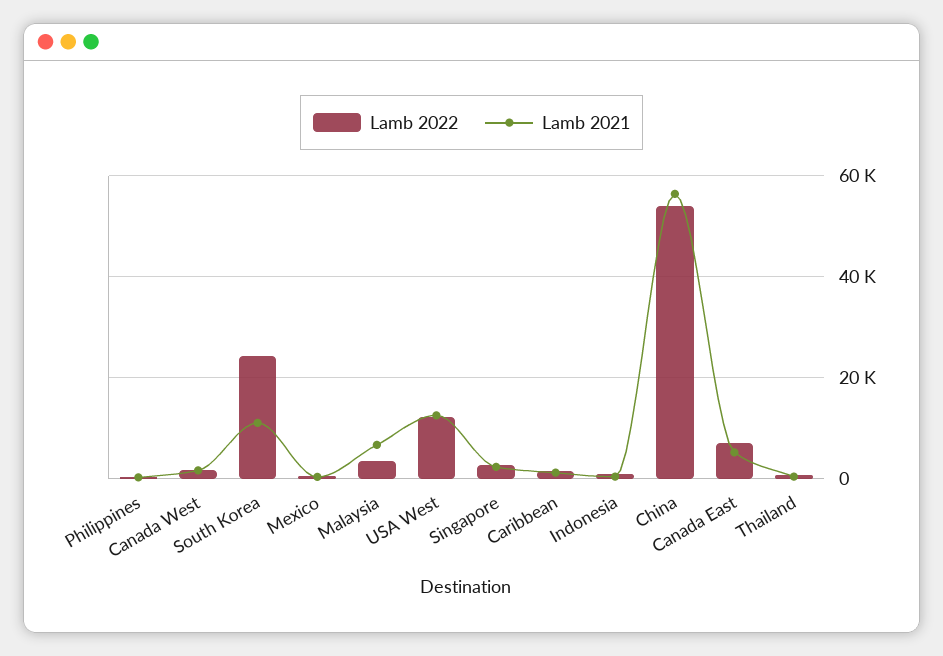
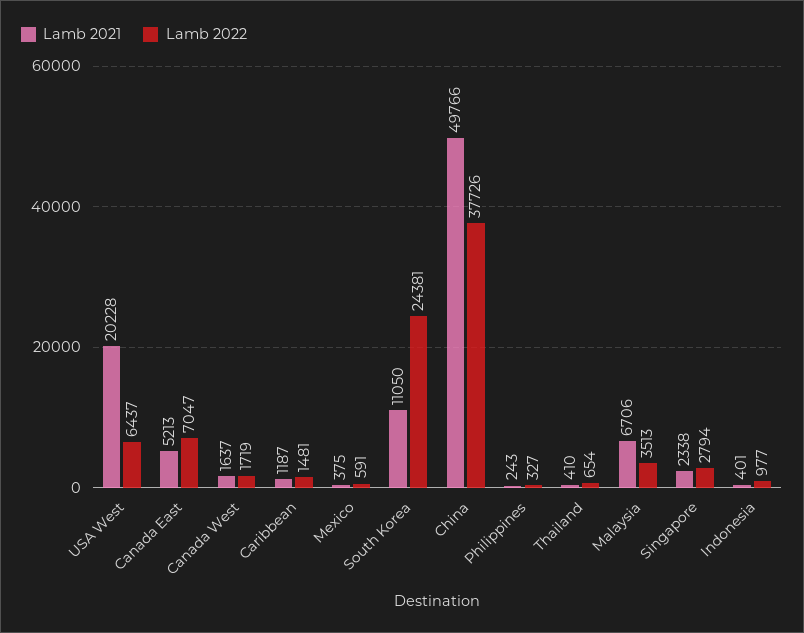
  {
    "Lamb 2022": {
      "Philippines": 327,
      "Canada West": 1719,
      "South Korea": 24381,
      "Mexico": 591,
      "Malaysia": 3513,
-     "USA West": 12000,
+     "USA West": 6437,
      "Singapore": 2794,
      "Caribbean": 1481,
      "Indonesia": 977,
-     "China": 54000,
+     "China": 37726,
      "Canada East": 7047,
      "Thailand": 654
    },
    "Lamb 2021": {
      "Philippines": 243,
      "Canada West": 1637,
      "South Korea": 11050,
      "Mexico": 375,
      "Malaysia": 6706,
-     "USA West": 12000,
+     "USA West": 20228,
      "Singapore": 2338,
      "Caribbean": 1187,
      "Indonesia": 401,
-     "China": 56000,
+     "China": 49766,
      "Canada East": 5213,
      "Thailand": 410
    }
  }

